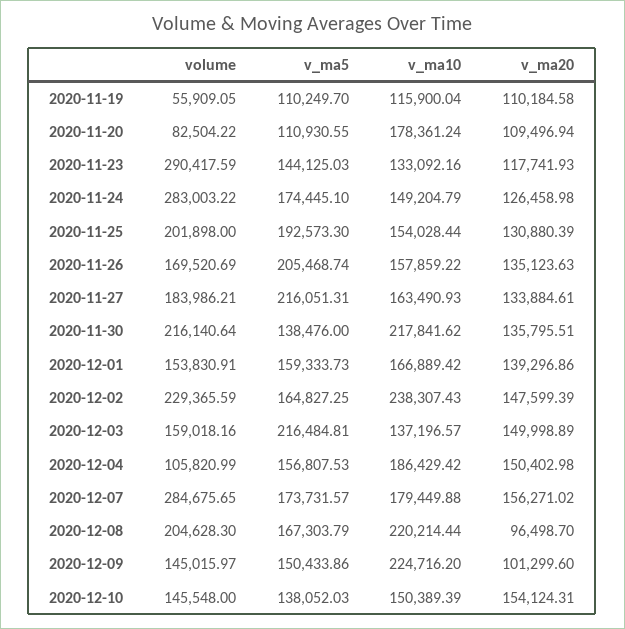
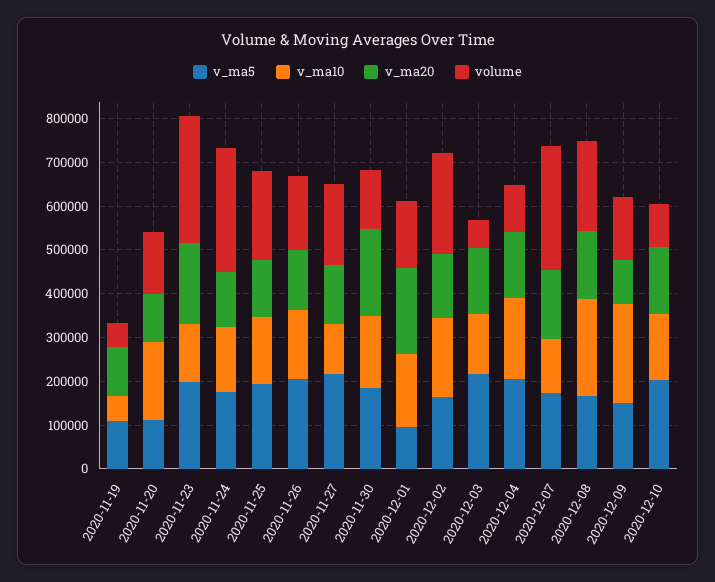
  {
    "volume": {
      "2020-11-19": 55909.05,
-     "2020-11-20": 82504.22,
+     "2020-11-20": 140000,
      "2020-11-23": 290417.59,
      "2020-11-24": 283003.22,
      "2020-11-25": 201898,
      "2020-11-26": 169520.69,
      "2020-11-27": 183986.21,
-     "2020-11-30": 216140.64,
+     "2020-11-30": 140000,
      "2020-12-01": 153830.91,
      "2020-12-02": 229365.59,
-     "2020-12-03": 159018.16,
+     "2020-12-03": 60000,
      "2020-12-04": 105820.99,
      "2020-12-07": 284675.65,
      "2020-12-08": 204628.3,
      "2020-12-09": 145015.97,
-     "2020-12-10": 145548
+     "2020-12-10": 100000
    },
    "v_ma5": {
      "2020-11-19": 110249.7,
      "2020-11-20": 110930.55,
-     "2020-11-23": 144125.03,
+     "2020-11-23": 200000,
      "2020-11-24": 174445.1,
      "2020-11-25": 192573.3,
      "2020-11-26": 205468.74,
      "2020-11-27": 216051.31,
-     "2020-11-30": 138476,
+     "2020-11-30": 180000,
-     "2020-12-01": 159333.73,
+     "2020-12-01": 100000,
      "2020-12-02": 164827.25,
      "2020-12-03": 216484.81,
-     "2020-12-04": 156807.53,
+     "2020-12-04": 200000,
      "2020-12-07": 173731.57,
      "2020-12-08": 167303.79,
      "2020-12-09": 150433.86,
-     "2020-12-10": 138052.03
+     "2020-12-10": 200000
    },
    "v_ma10": {
-     "2020-11-19": 115900.04,
+     "2020-11-19": 60000,
      "2020-11-20": 178361.24,
      "2020-11-23": 133092.16,
      "2020-11-24": 149204.79,
      "2020-11-25": 154028.44,
      "2020-11-26": 157859.22,
-     "2020-11-27": 163490.93,
+     "2020-11-27": 120000,
-     "2020-11-30": 217841.62,
+     "2020-11-30": 160000,
      "2020-12-01": 166889.42,
-     "2020-12-02": 238307.43,
+     "2020-12-02": 180000,
      "2020-12-03": 137196.57,
      "2020-12-04": 186429.42,
-     "2020-12-07": 179449.88,
+     "2020-12-07": 120000,
      "2020-12-08": 220214.44,
      "2020-12-09": 224716.2,
      "2020-12-10": 150389.39
    },
    "v_ma20": {
      "2020-11-19": 110184.58,
      "2020-11-20": 109496.94,
-     "2020-11-23": 117741.93,
+     "2020-11-23": 180000,
      "2020-11-24": 126458.98,
      "2020-11-25": 130880.39,
      "2020-11-26": 135123.63,
      "2020-11-27": 133884.61,
-     "2020-11-30": 135795.51,
+     "2020-11-30": 200000,
-     "2020-12-01": 139296.86,
+     "2020-12-01": 200000,
      "2020-12-02": 147599.39,
      "2020-12-03": 149998.89,
      "2020-12-04": 150402.98,
      "2020-12-07": 156271.02,
-     "2020-12-08": 96498.7,
+     "2020-12-08": 160000,
      "2020-12-09": 101299.6,
      "2020-12-10": 154124.31
    }
  }

